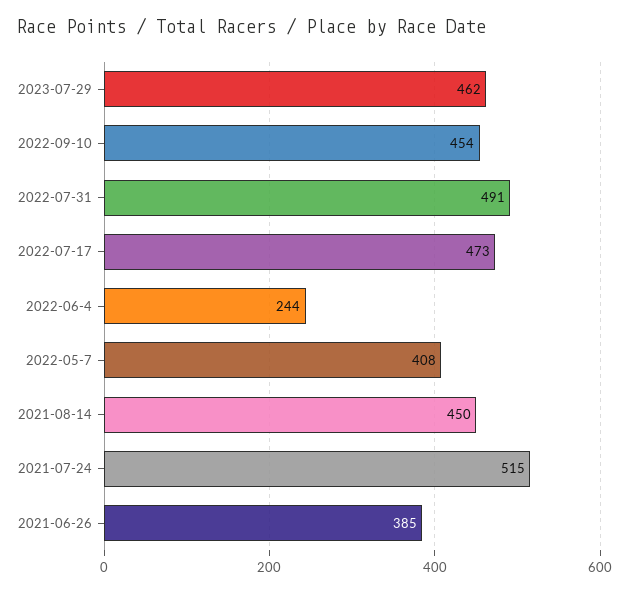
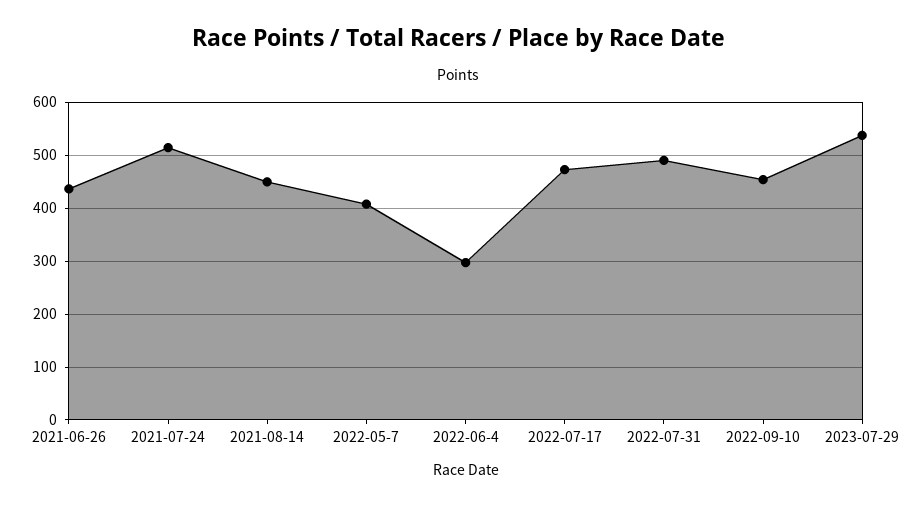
  {
-   "2023-07-29": 462,
+   "2023-07-29": 540,
    "2022-09-10": 454,
    "2022-07-31": 491,
    "2022-07-17": 473,
-   "2022-06-4": 244,
+   "2022-06-4": 300,
    "2022-05-7": 408,
    "2021-08-14": 450,
    "2021-07-24": 515,
-   "2021-06-26": 385
+   "2021-06-26": 440
  }

